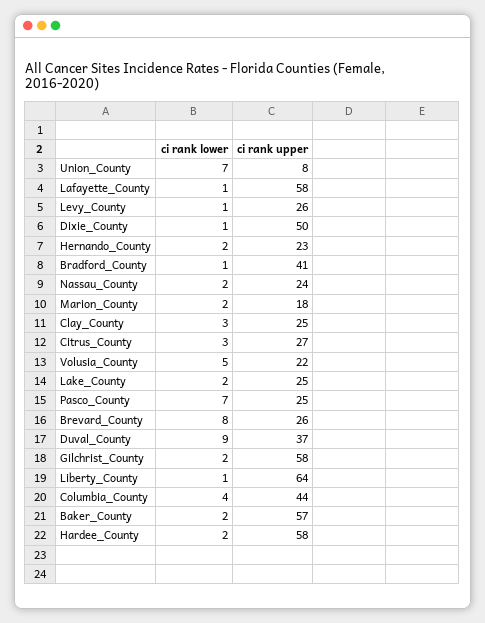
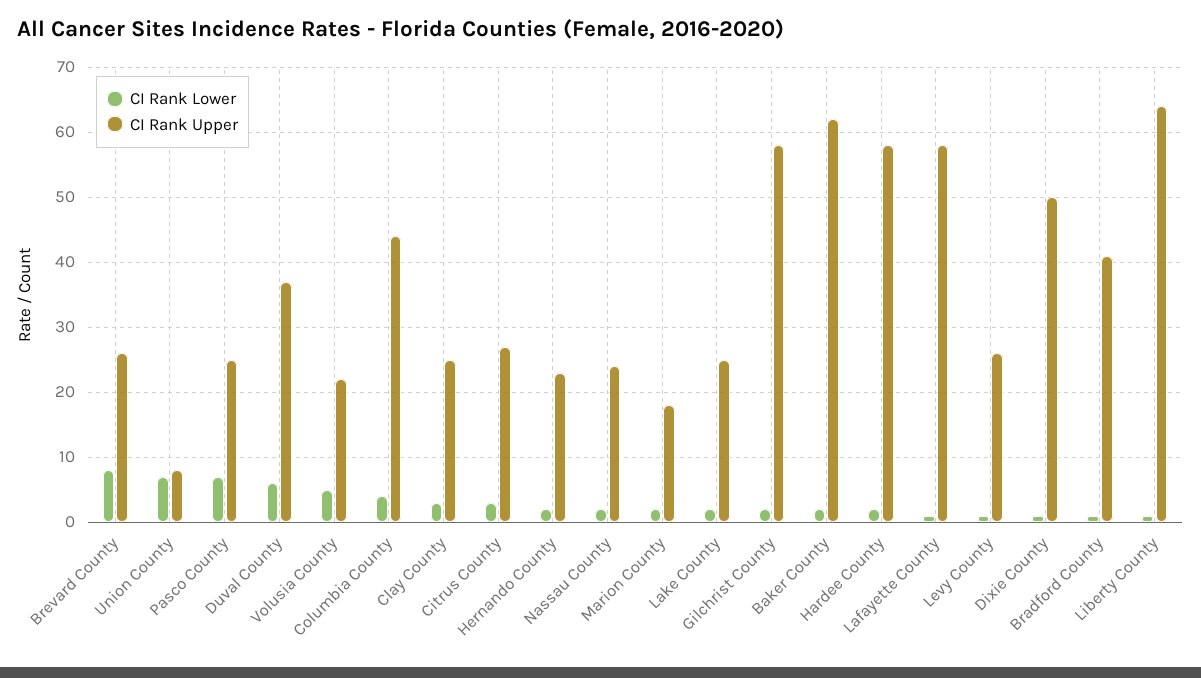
  {
    "ci rank lower": {
      "Union_County": 7,
      "Lafayette_County": 1,
      "Levy_County": 1,
      "Dixie_County": 1,
      "Hernando_County": 2,
      "Bradford_County": 1,
      "Nassau_County": 2,
      "Marion_County": 2,
      "Clay_County": 3,
      "Citrus_County": 3,
      "Volusia_County": 5,
      "Lake_County": 2,
      "Pasco_County": 7,
      "Brevard_County": 8,
-     "Duval_County": 9,
+     "Duval_County": 6,
      "Gilchrist_County": 2,
      "Liberty_County": 1,
      "Columbia_County": 4,
      "Baker_County": 2,
      "Hardee_County": 2
    },
    "ci rank upper": {
      "Union_County": 8,
      "Lafayette_County": 58,
      "Levy_County": 26,
      "Dixie_County": 50,
      "Hernando_County": 23,
      "Bradford_County": 41,
      "Nassau_County": 24,
      "Marion_County": 18,
      "Clay_County": 25,
      "Citrus_County": 27,
      "Volusia_County": 22,
      "Lake_County": 25,
      "Pasco_County": 25,
      "Brevard_County": 26,
      "Duval_County": 37,
      "Gilchrist_County": 58,
      "Liberty_County": 64,
      "Columbia_County": 44,
-     "Baker_County": 57,
+     "Baker_County": 62,
      "Hardee_County": 58
    }
  }

